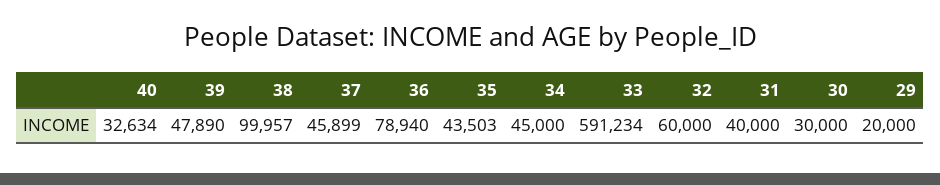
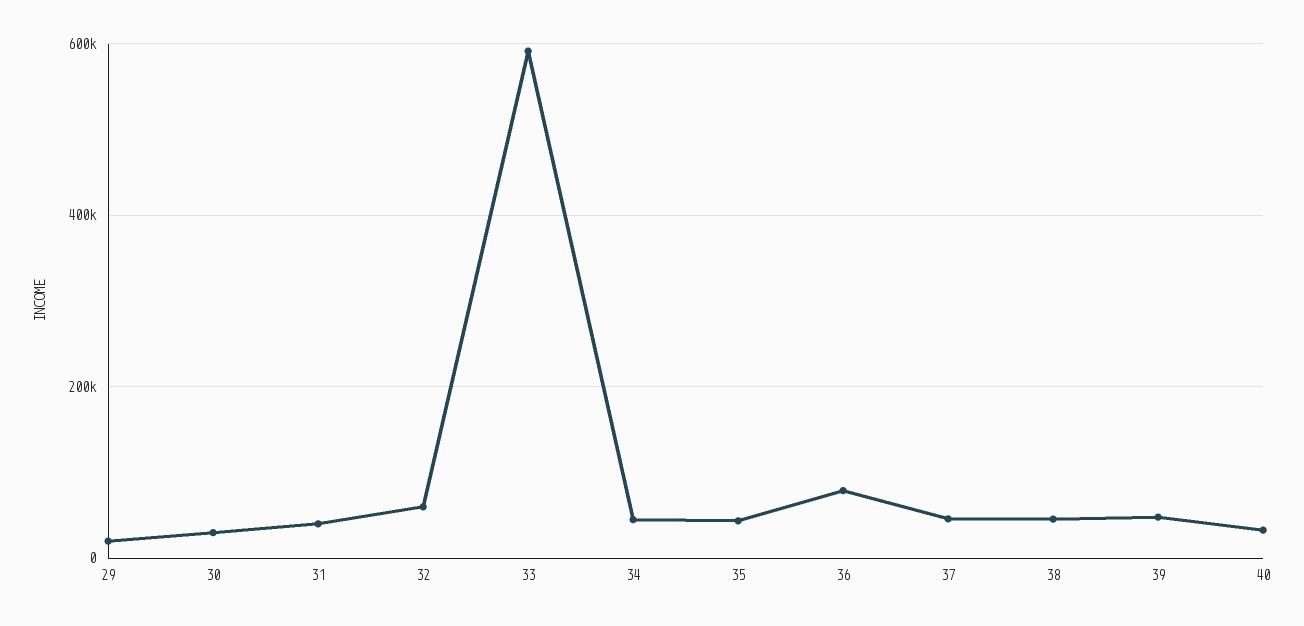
  {
    "40": 32634,
    "39": 47890,
-   "38": 99957,
+   "38": 40000,
    "37": 45899,
    "36": 78940,
    "35": 43503,
    "34": 45000,
    "33": 591234,
    "32": 60000,
    "31": 40000,
    "30": 30000,
    "29": 20000
  }

